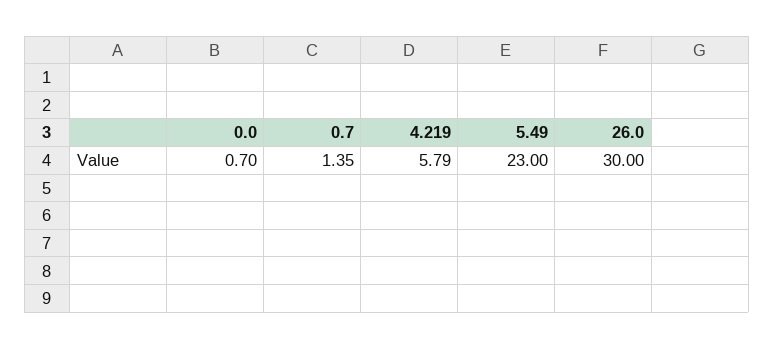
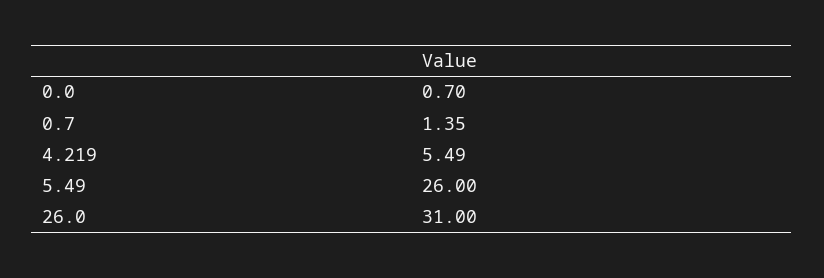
  {
    "0.0": 0.7,
    "0.7": 1.35,
-   "4.219": 5.79,
+   "4.219": 5.49,
-   "5.49": 23,
+   "5.49": 26,
-   "26.0": 30
+   "26.0": 31
  }

